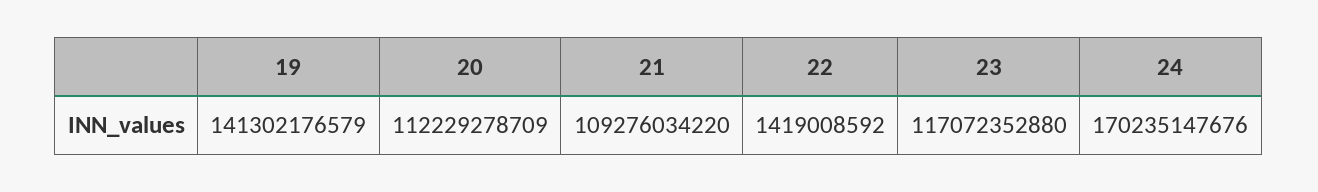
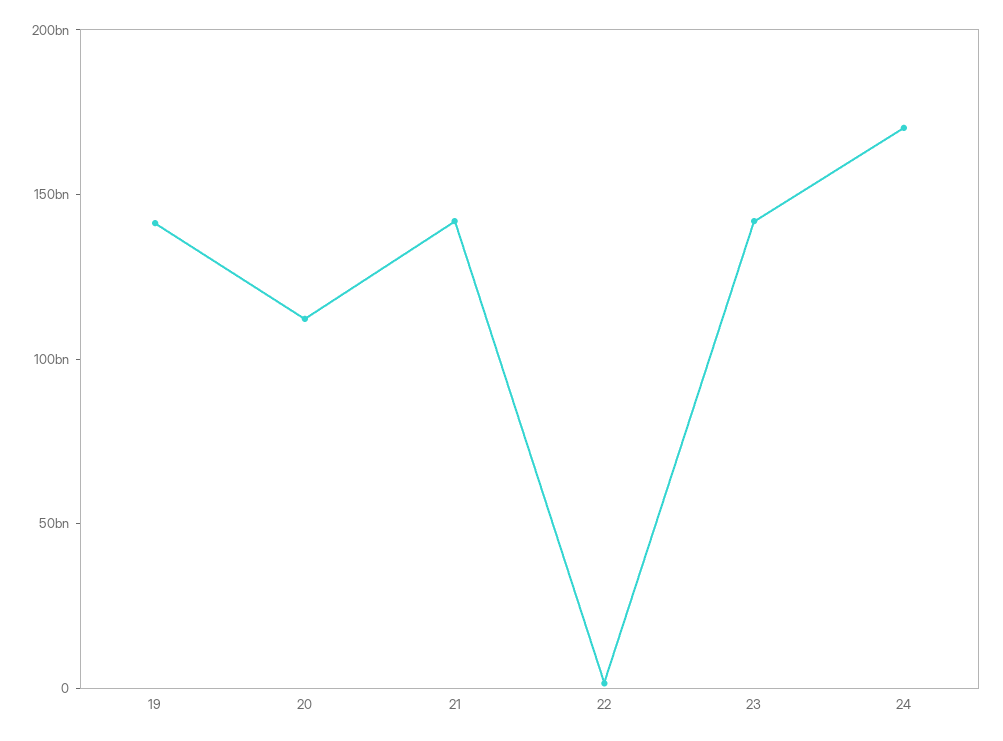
  {
    "19": 141302176579,
    "20": 112229278709,
-   "21": 109276034220,
+   "21": 140000000000,
    "22": 1419008592,
-   "23": 117072352880,
+   "23": 140000000000,
    "24": 170235147676
  }

